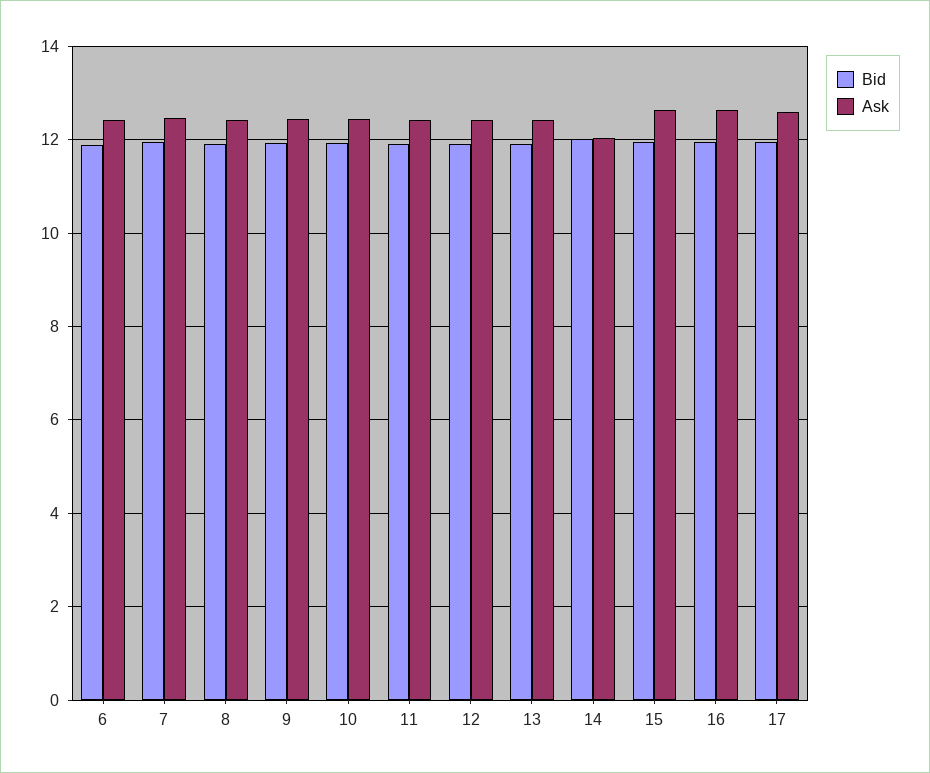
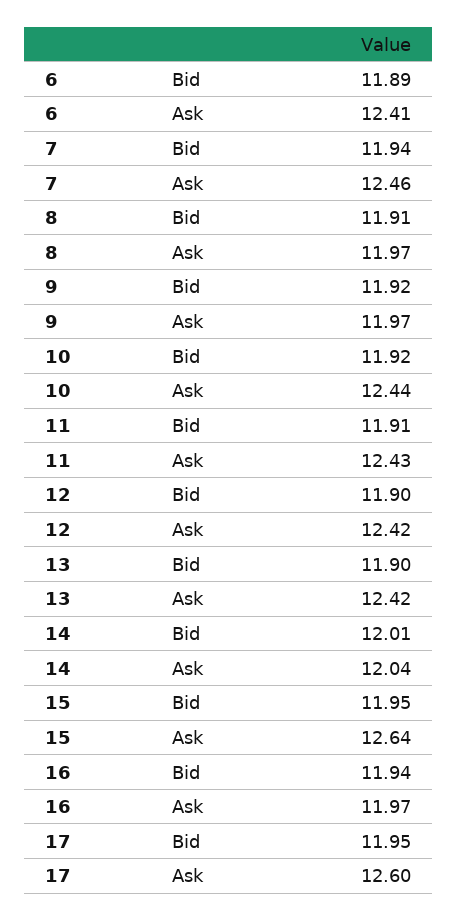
  {
    "Bid": {
      "6": 11.89,
      "7": 11.94,
      "8": 11.91,
      "9": 11.92,
      "10": 11.92,
      "11": 11.91,
      "12": 11.9,
      "13": 11.9,
      "14": 12.01,
      "15": 11.95,
      "16": 11.94,
      "17": 11.95
    },
    "Ask": {
      "6": 12.41,
      "7": 12.46,
-     "8": 12.4,
+     "8": 11.97,
-     "9": 12.4,
+     "9": 11.97,
      "10": 12.44,
      "11": 12.43,
      "12": 12.42,
      "13": 12.42,
      "14": 12.04,
      "15": 12.64,
-     "16": 12.6,
+     "16": 11.97,
      "17": 12.6
    }
  }

